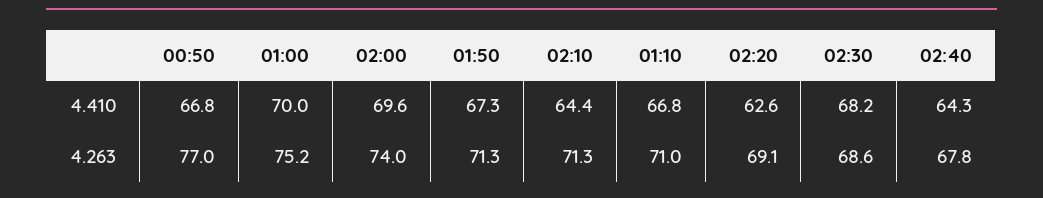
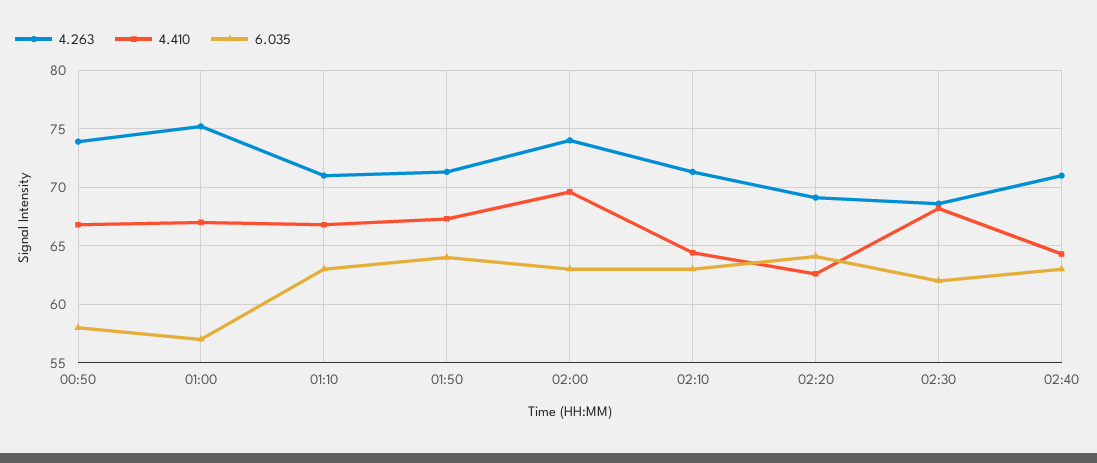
  {
    "4.410": {
      "00:50": 66.8,
-     "01:00": 70,
+     "01:00": 67,
      "02:00": 69.6,
      "01:50": 67.3,
      "02:10": 64.4,
      "01:10": 66.8,
      "02:20": 62.6,
      "02:30": 68.2,
      "02:40": 64.3
    },
    "4.263": {
-     "00:50": 77,
+     "00:50": 74,
      "01:00": 75.2,
      "02:00": 74,
      "01:50": 71.3,
      "02:10": 71.3,
      "01:10": 71,
      "02:20": 69.1,
      "02:30": 68.6,
-     "02:40": 67.8
+     "02:40": 71
-   }
+   },
+   "6.035": {
+     "00:50": 58,
+     "01:00": 57,
+     "01:10": 63,
+     "01:50": 64,
+     "02:00": 63,
+     "02:10": 63,
+     "02:20": 64,
+     "02:30": 62,
+     "02:40": 63
+   }
  }

